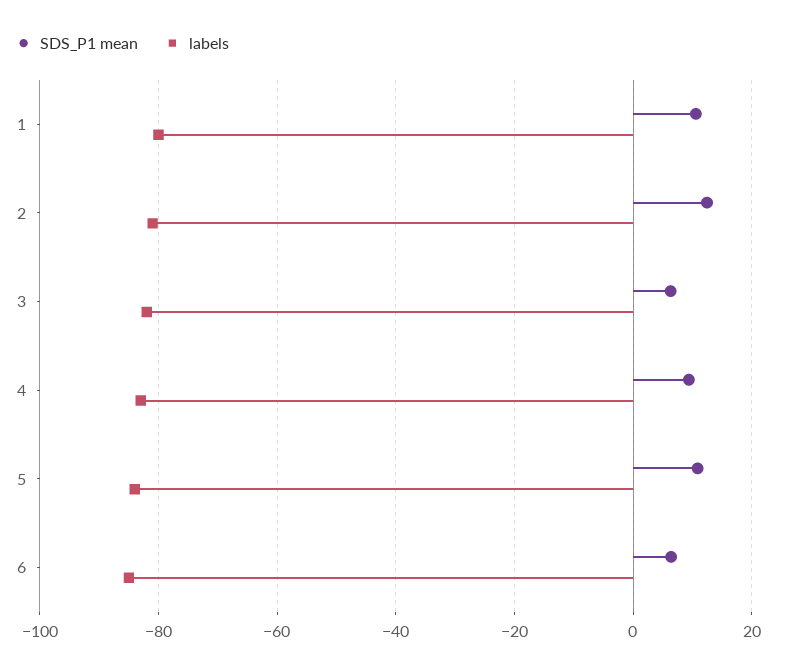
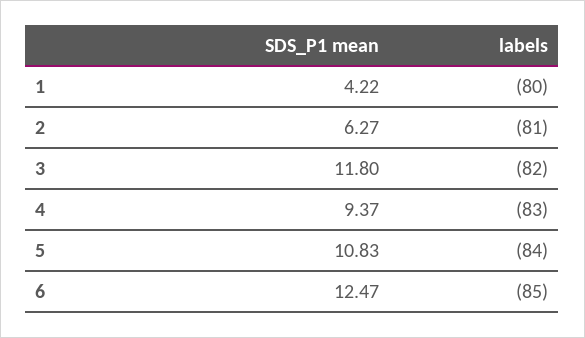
  {
    "SDS_P1 mean": {
-     "1": 10,
+     "1": 4.22,
-     "2": 12,
+     "2": 6.27,
-     "3": 6,
+     "3": 11.8,
      "4": 9.37,
      "5": 10.83,
-     "6": 6
+     "6": 12.47
    },
    "labels": {
      "1": -80,
      "2": -81,
      "3": -82,
      "4": -83,
      "5": -84,
      "6": -85
    }
  }

